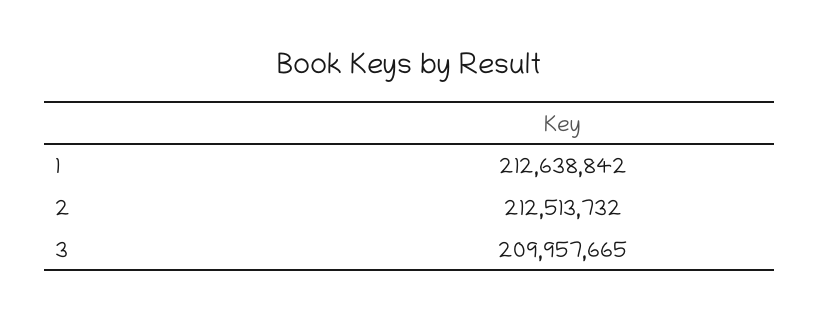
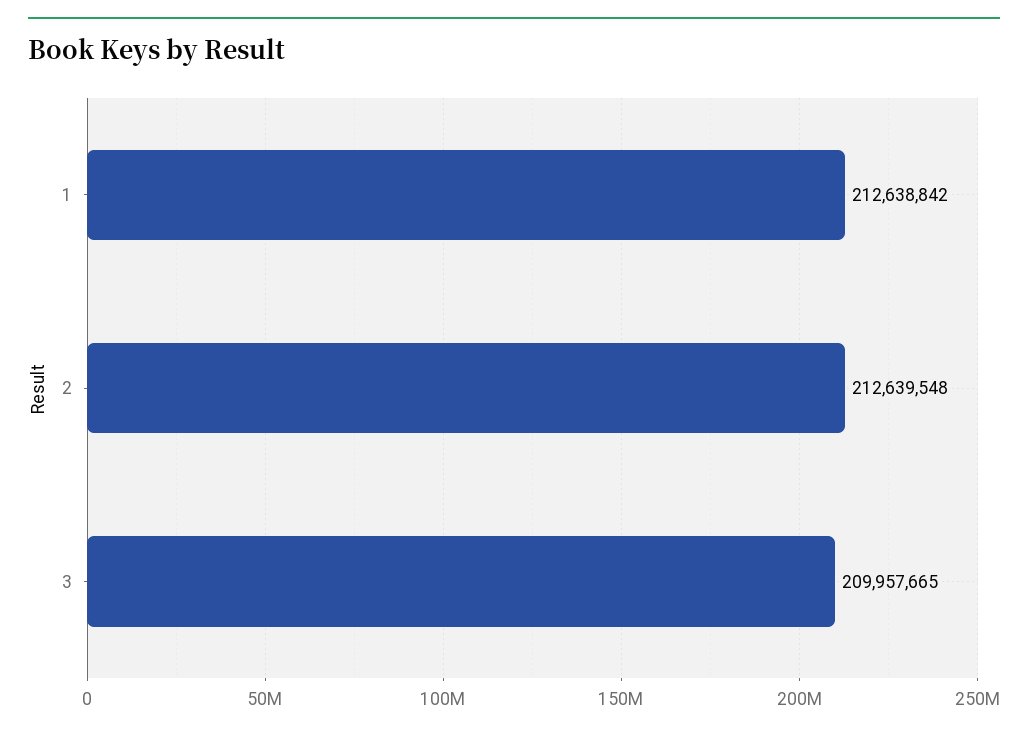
  {
    "1": 212638842,
-   "2": 212513732,
+   "2": 212639548,
    "3": 209957665
  }

